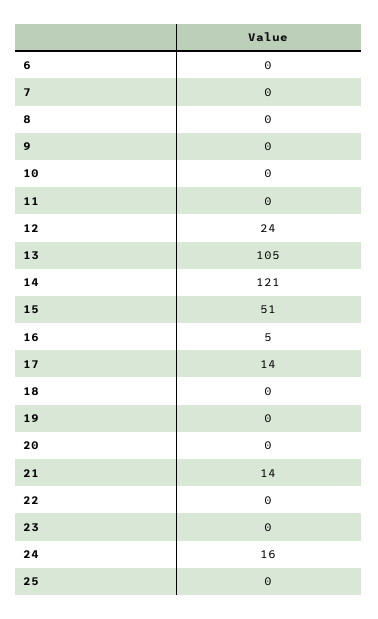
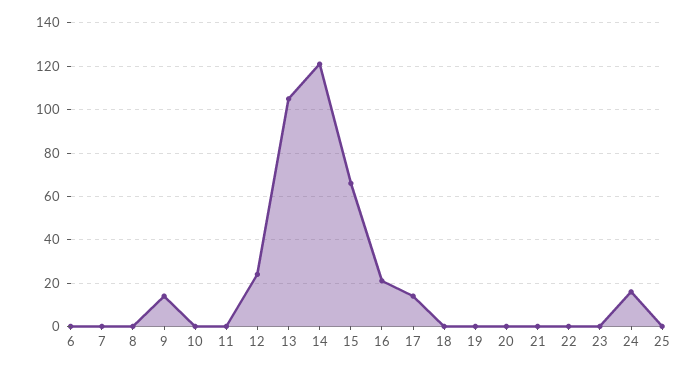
  {
    "6": 0,
    "7": 0,
    "8": 0,
-   "9": 0,
+   "9": 15,
    "10": 0,
    "11": 0,
    "12": 24,
    "13": 105,
    "14": 121,
-   "15": 51,
+   "15": 65,
-   "16": 5,
+   "16": 20,
    "17": 14,
    "18": 0,
    "19": 0,
    "20": 0,
-   "21": 14,
+   "21": 0,
    "22": 0,
    "23": 0,
    "24": 16,
    "25": 0
  }

